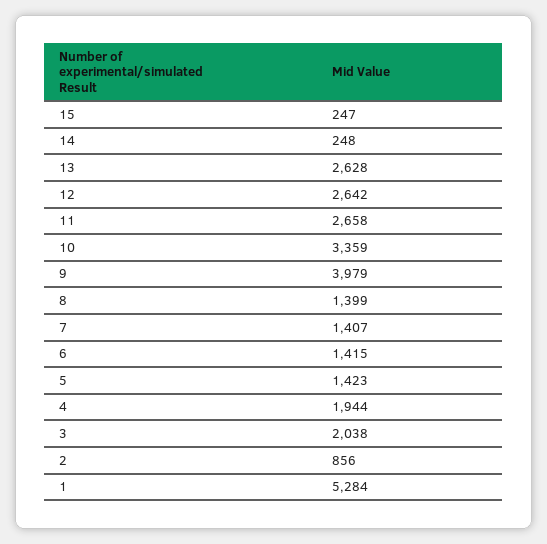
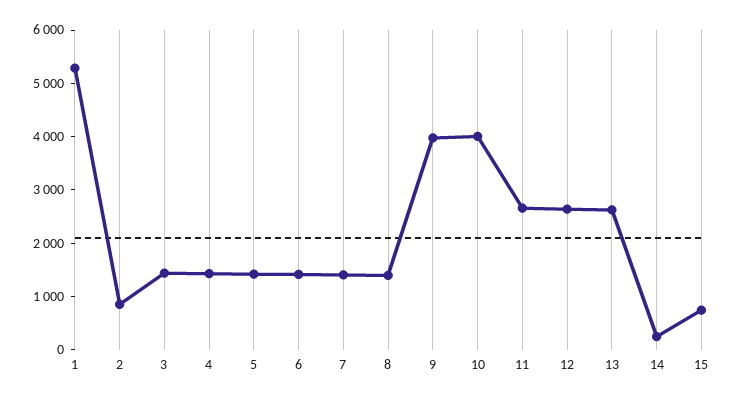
  {
-   "15": 247,
+   "15": 800,
    "14": 248,
    "13": 2628,
    "12": 2642,
    "11": 2658,
-   "10": 3359,
+   "10": 4000,
    "9": 3979,
    "8": 1399,
    "7": 1407,
    "6": 1415,
    "5": 1423,
-   "4": 1944,
+   "4": 1400,
-   "3": 2038,
+   "3": 1400,
    "2": 856,
    "1": 5284
  }

